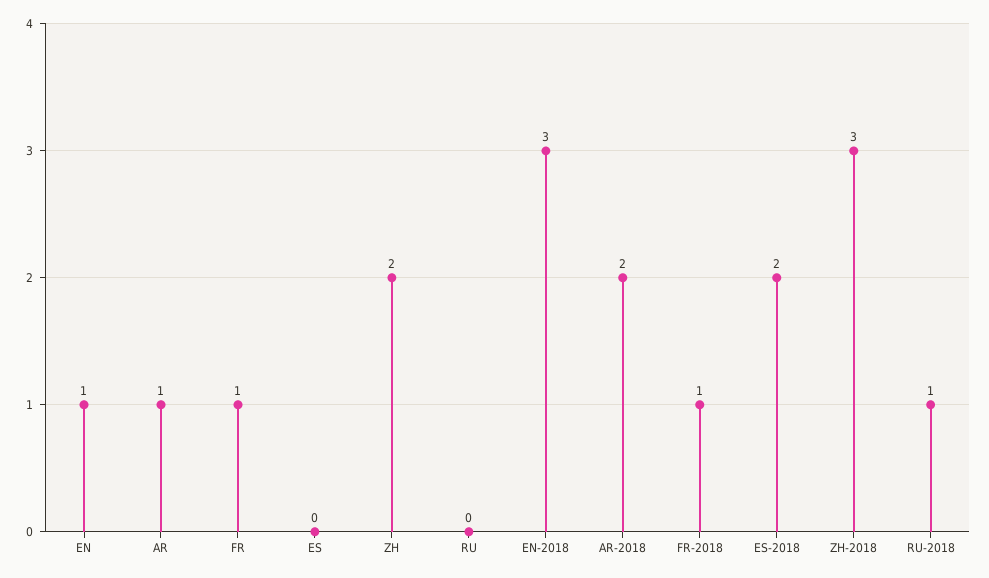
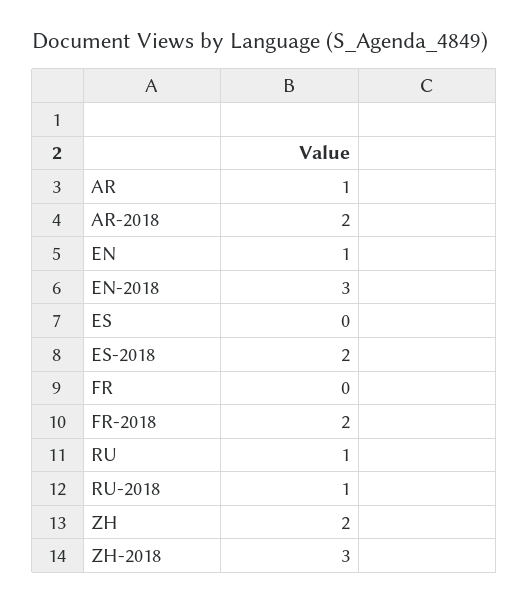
  {
    "EN": 1,
    "AR": 1,
-   "FR": 1,
+   "FR": 0,
    "ES": 0,
    "ZH": 2,
-   "RU": 0,
+   "RU": 1,
    "EN-2018": 3,
    "AR-2018": 2,
-   "FR-2018": 1,
+   "FR-2018": 2,
    "ES-2018": 2,
    "ZH-2018": 3,
    "RU-2018": 1
  }

